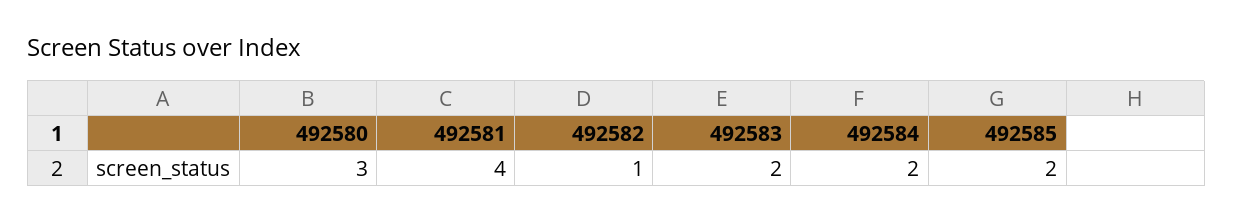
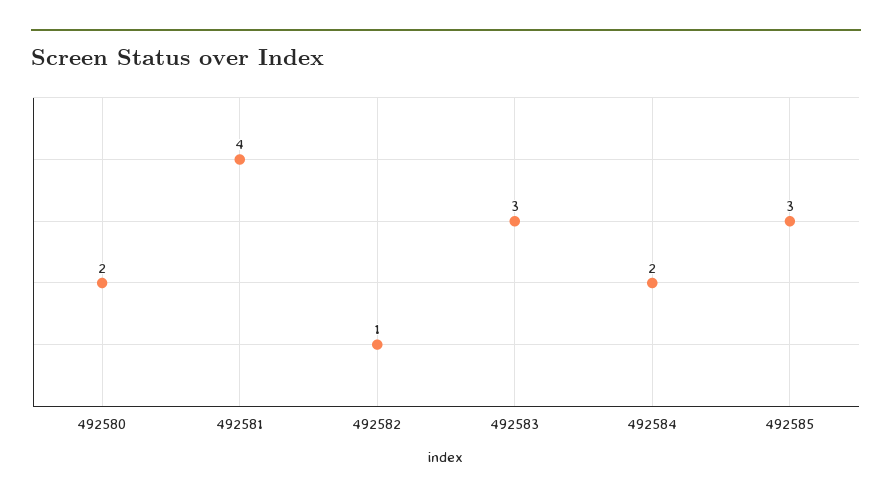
  {
-   "492580": 3,
+   "492580": 2,
    "492581": 4,
    "492582": 1,
-   "492583": 2,
+   "492583": 3,
    "492584": 2,
-   "492585": 2
+   "492585": 3
  }

